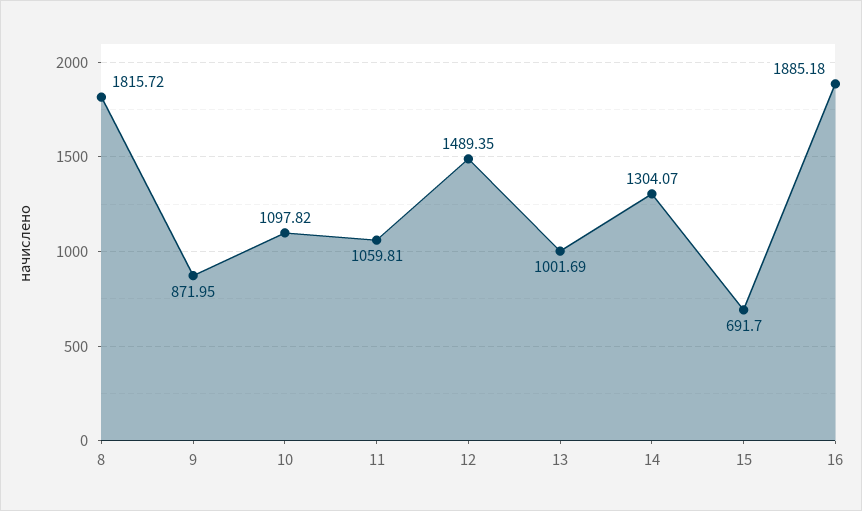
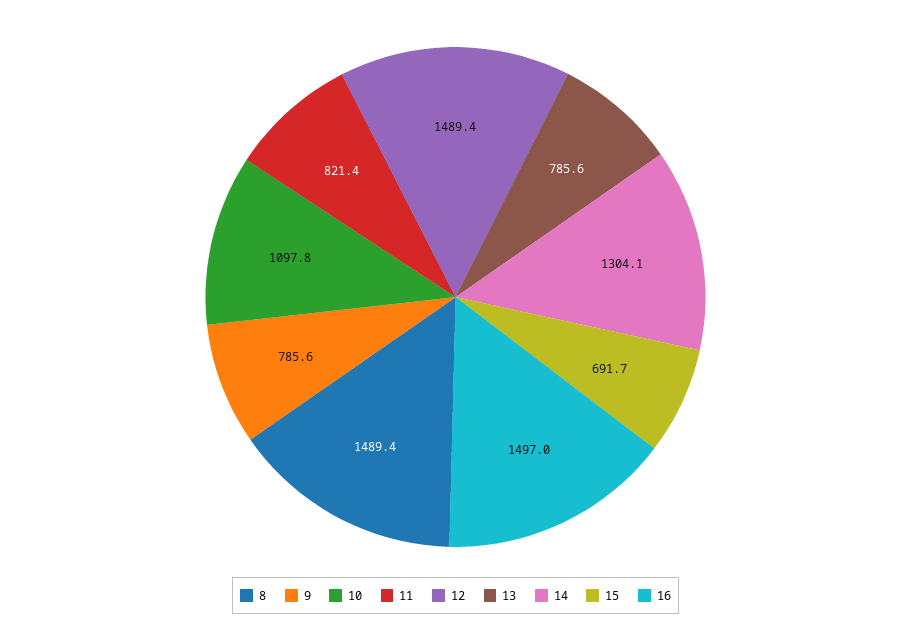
  {
-   "8": 1815.72,
+   "8": 1489.4,
-   "9": 871.95,
+   "9": 785.6,
    "10": 1097.82,
-   "11": 1059.81,
+   "11": 821.4,
    "12": 1489.35,
-   "13": 1001.69,
+   "13": 785.6,
    "14": 1304.07,
    "15": 691.7,
-   "16": 1885.18
+   "16": 1497
  }

